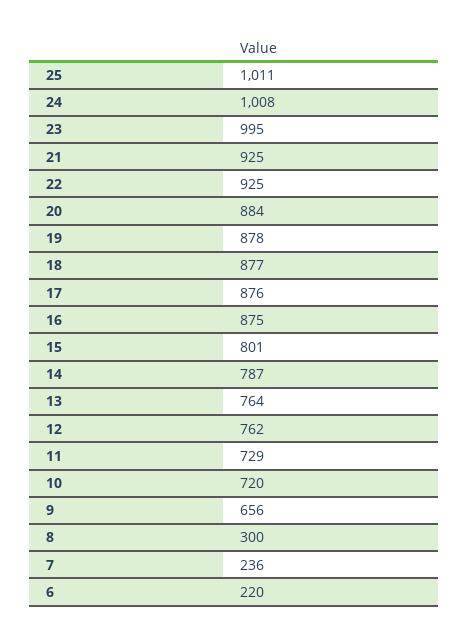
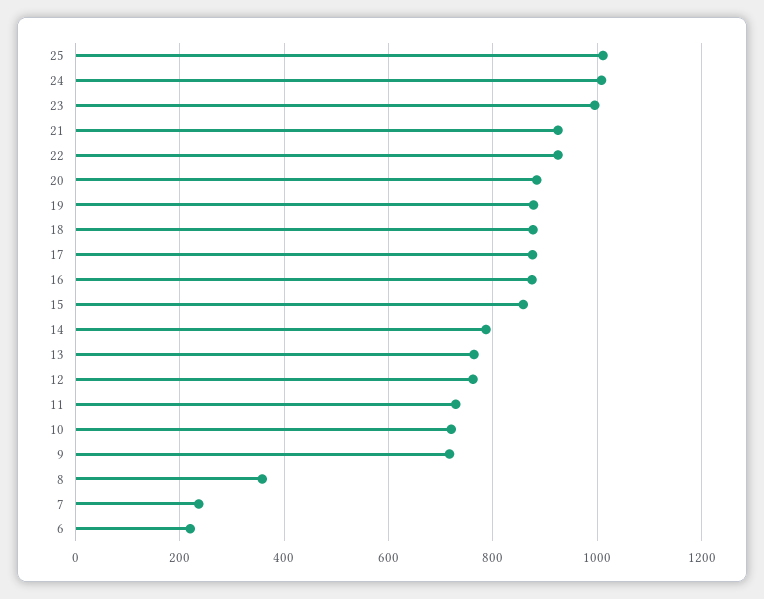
  {
    "25": 1011,
    "24": 1008,
    "23": 995,
    "21": 925,
    "22": 925,
    "20": 884,
    "19": 878,
    "18": 877,
    "17": 876,
    "16": 875,
-   "15": 801,
+   "15": 860,
    "14": 787,
    "13": 764,
    "12": 762,
    "11": 729,
    "10": 720,
-   "9": 656,
+   "9": 720,
-   "8": 300,
+   "8": 360,
    "7": 236,
    "6": 220
  }

